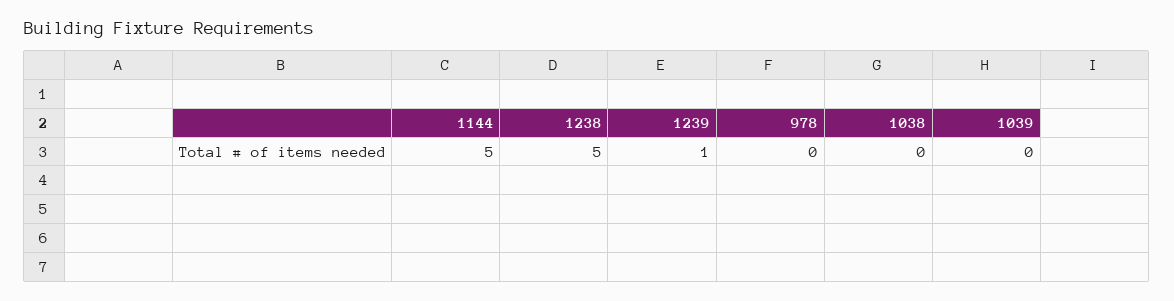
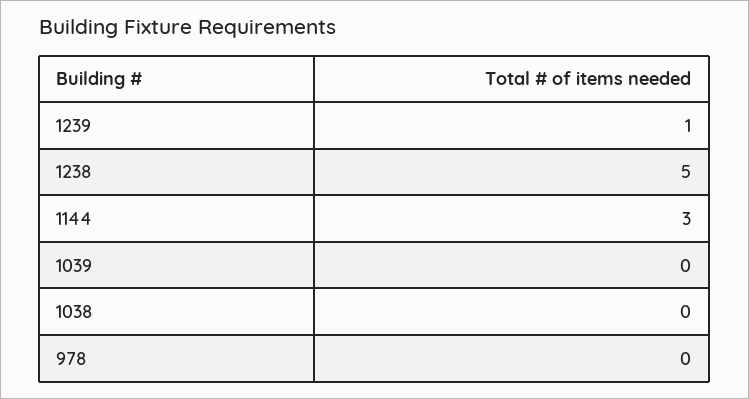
  {
-   "1144": 5,
+   "1144": 3,
    "1238": 5,
    "1239": 1,
    "978": 0,
    "1038": 0,
    "1039": 0
  }

